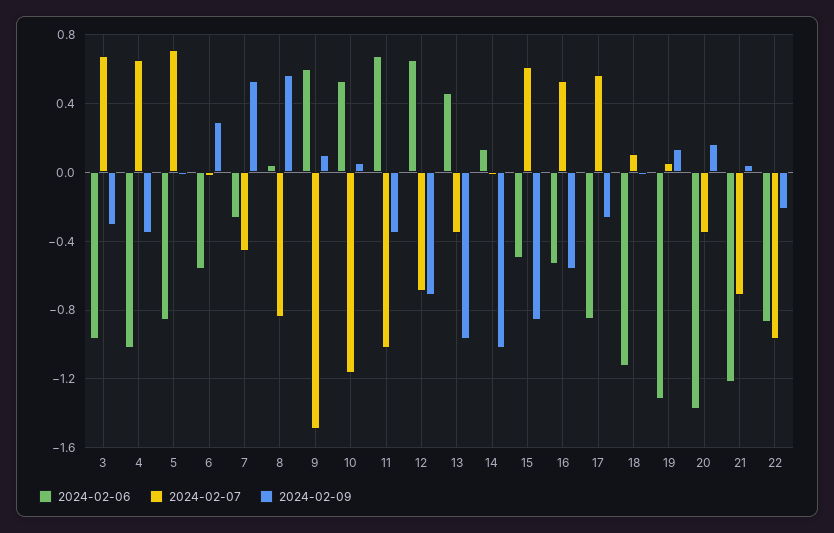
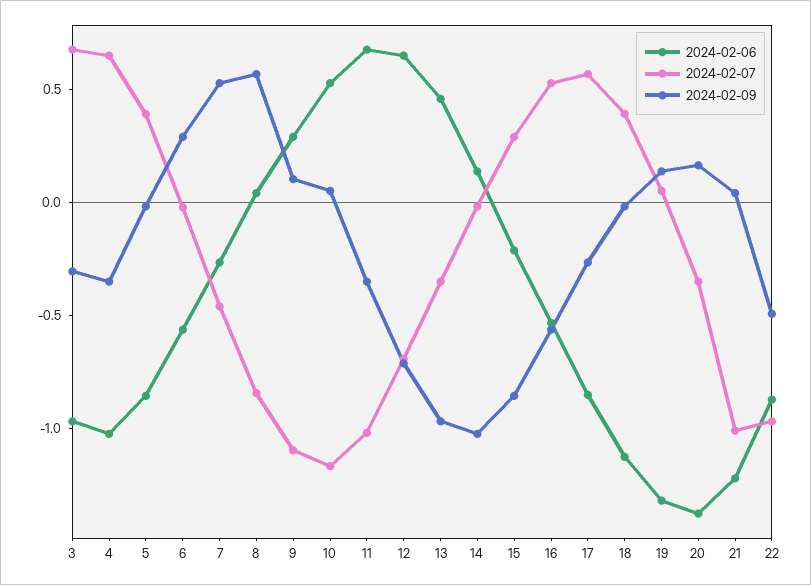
  {
    "2024-02-06": {
      "3": -0.95,
      "4": -1,
      "5": -0.85,
      "6": -0.55,
      "7": -0.25,
      "8": 0.05,
-     "9": 0.6,
+     "9": 0.3,
      "10": 0.55,
      "11": 0.7,
      "12": 0.65,
      "13": 0.45,
      "14": 0.15,
-     "15": -0.5,
+     "15": -0.2,
      "16": -0.55,
      "17": -0.85,
      "18": -1.15,
      "19": -1.3,
      "20": -1.4,
      "21": -1.2,
      "22": -0.85
    },
    "2024-02-07": {
      "3": 0.7,
      "4": 0.65,
-     "5": 0.7,
+     "5": 0.4,
      "6": 0,
      "7": -0.45,
      "8": -0.85,
-     "9": -1.5,
+     "9": -1.1,
      "10": -1.15,
      "11": -1,
      "12": -0.7,
      "13": -0.35,
      "14": 0,
-     "15": 0.6,
+     "15": 0.3,
      "16": 0.55,
      "17": 0.55,
-     "18": 0.1,
+     "18": 0.4,
      "19": 0.05,
      "20": -0.35,
-     "21": -0.7,
+     "21": -1,
      "22": -0.95
    },
    "2024-02-09": {
      "3": -0.3,
      "4": -0.35,
      "5": 0,
      "6": 0.3,
      "7": 0.55,
      "8": 0.55,
      "9": 0.1,
      "10": 0.05,
      "11": -0.35,
      "12": -0.7,
      "13": -0.95,
      "14": -1,
      "15": -0.85,
      "16": -0.55,
      "17": -0.25,
      "18": 0,
      "19": 0.15,
      "20": 0.15,
      "21": 0.05,
-     "22": -0.2
+     "22": -0.5
    }
  }

